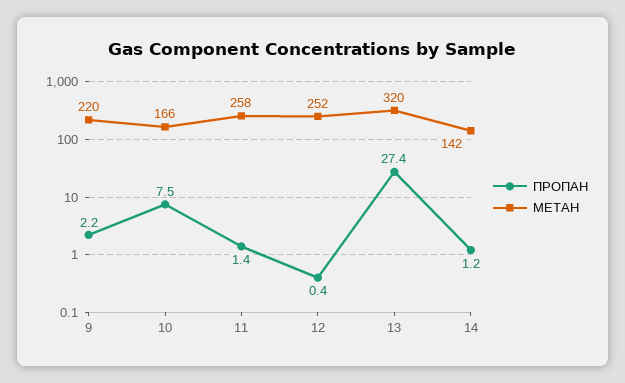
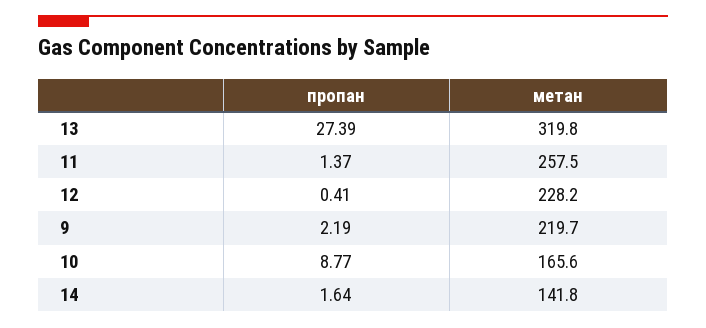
  {
    "ПРОПАН": {
      "9": 2.19,
-     "10": 7.5,
+     "10": 8.77,
      "11": 1.37,
      "12": 0.41,
      "13": 27.39,
-     "14": 1.2
+     "14": 1.64
    },
    "МЕТАН": {
      "9": 219.7,
      "10": 165.6,
      "11": 257.5,
-     "12": 252,
+     "12": 228.2,
      "13": 319.8,
      "14": 141.8
    }
  }

